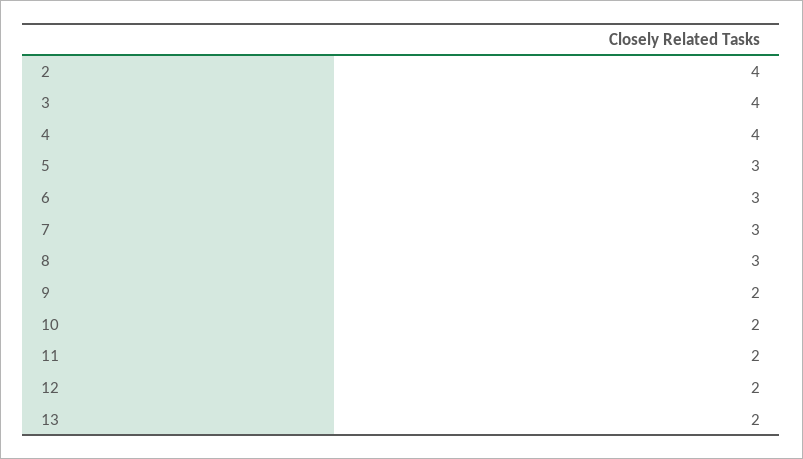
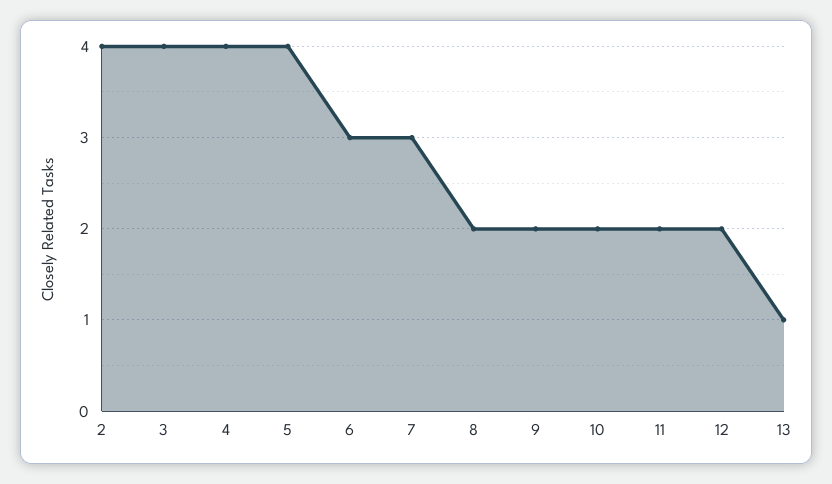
  {
    "2": 4,
    "3": 4,
    "4": 4,
-   "5": 3,
+   "5": 4,
    "6": 3,
    "7": 3,
-   "8": 3,
+   "8": 2,
    "9": 2,
    "10": 2,
    "11": 2,
    "12": 2,
-   "13": 2
+   "13": 1
  }

